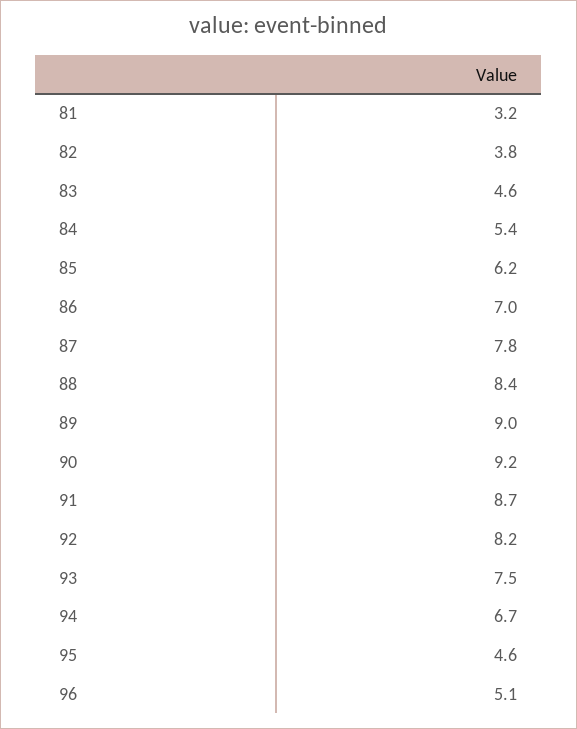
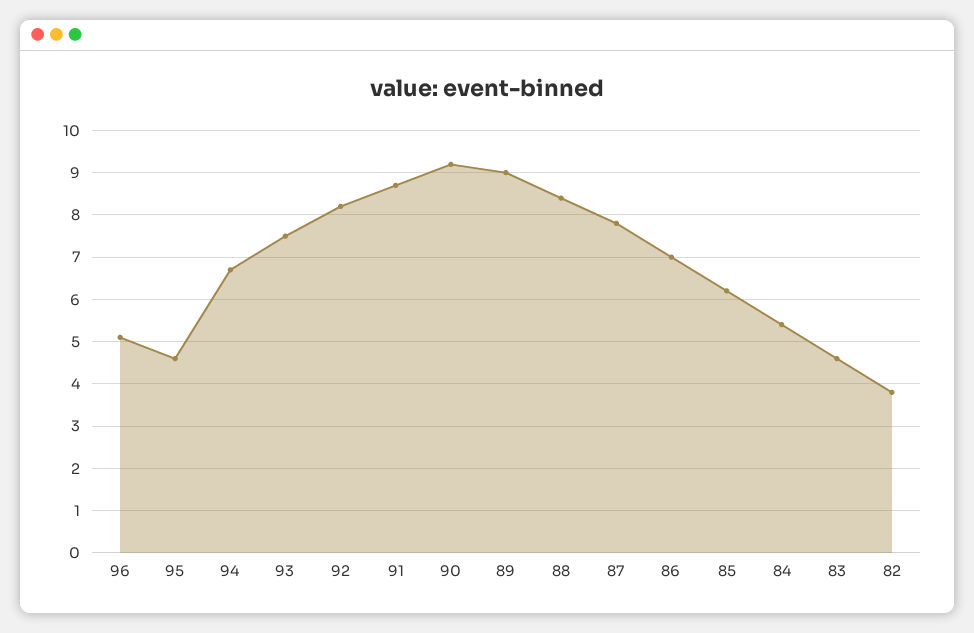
  {
-   "81": 3.2,
    "82": 3.8,
    "83": 4.6,
    "84": 5.4,
    "85": 6.2,
    "86": 7,
    "87": 7.8,
    "88": 8.4,
    "89": 9,
    "90": 9.2,
    "91": 8.7,
    "92": 8.2,
    "93": 7.5,
    "94": 6.7,
    "95": 4.6,
    "96": 5.1
  }

